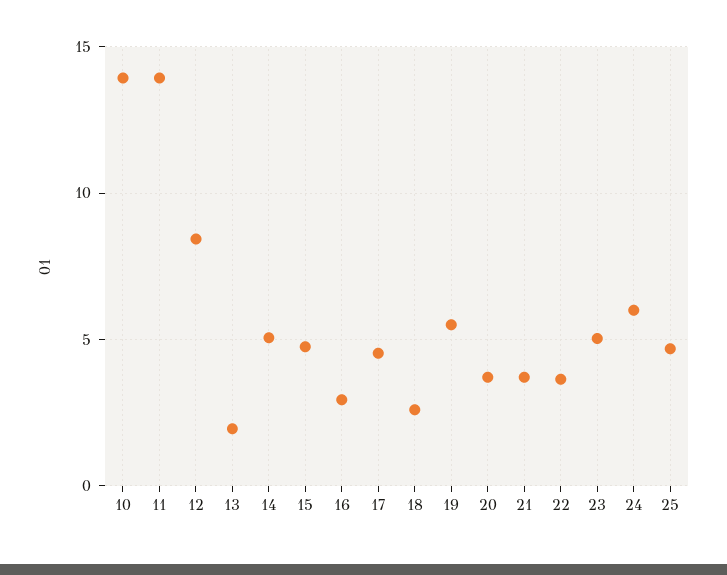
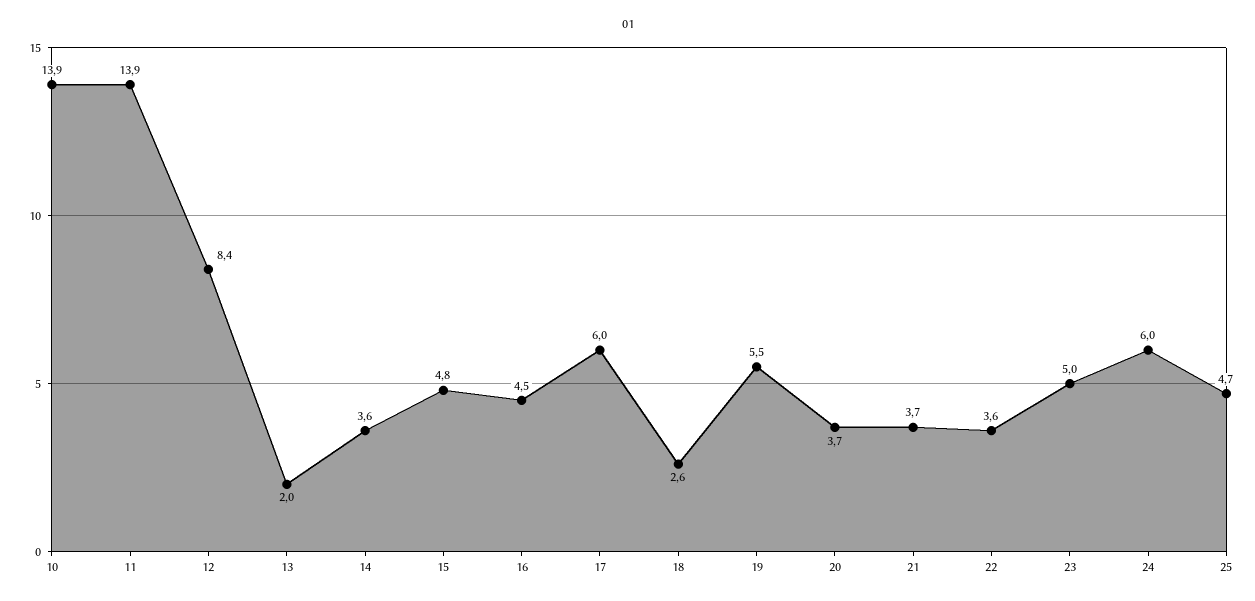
  {
    "10": 13.9,
    "11": 13.9,
    "12": 8.4,
    "13": 2,
-   "14": 5,
+   "14": 3.6,
    "15": 4.8,
-   "16": 3,
+   "16": 4.5,
-   "17": 4.5,
+   "17": 6,
    "18": 2.6,
    "19": 5.5,
    "20": 3.7,
    "21": 3.7,
    "22": 3.6,
    "23": 5,
    "24": 6,
    "25": 4.7
  }

